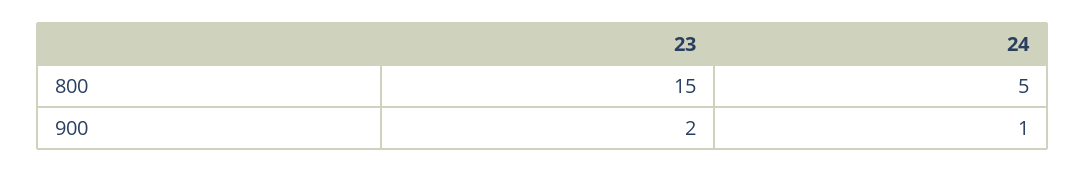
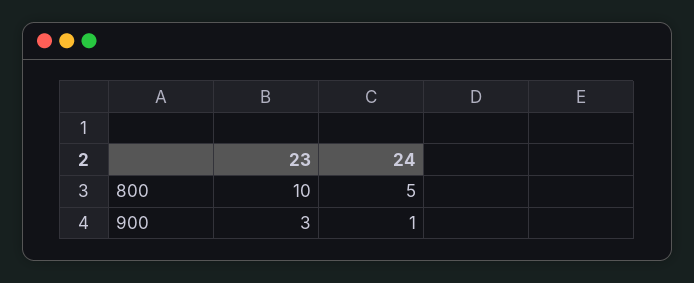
  {
    "23": {
-     "800": 15,
+     "800": 10,
-     "900": 2
+     "900": 3
    },
    "24": {
      "800": 5,
      "900": 1
    }
  }

